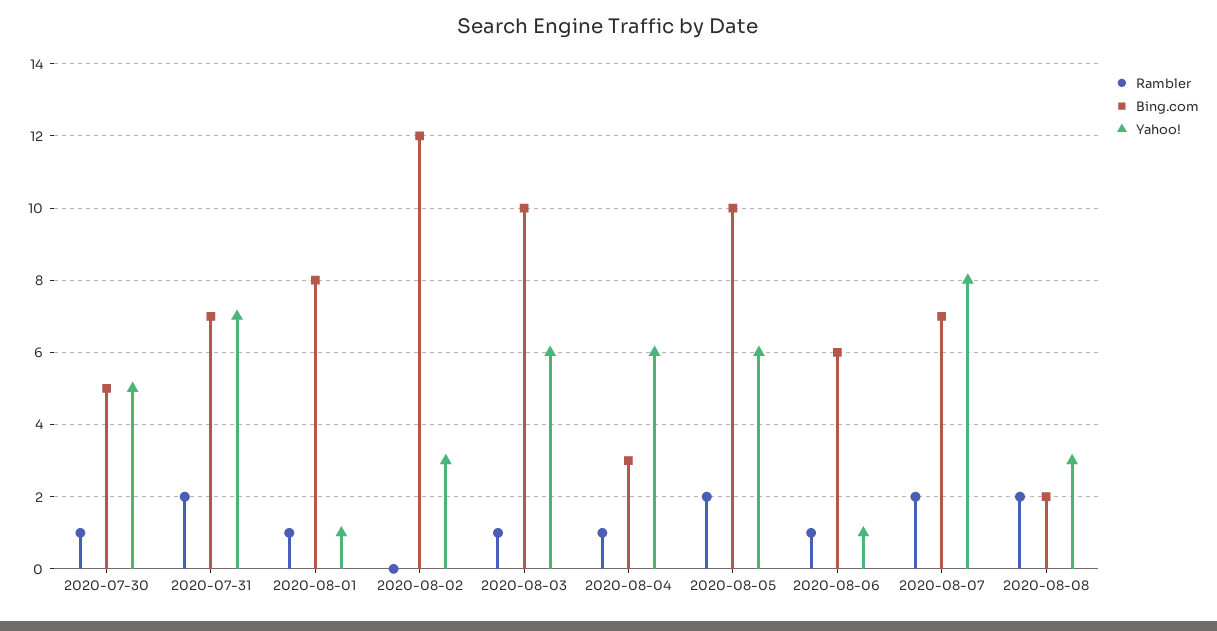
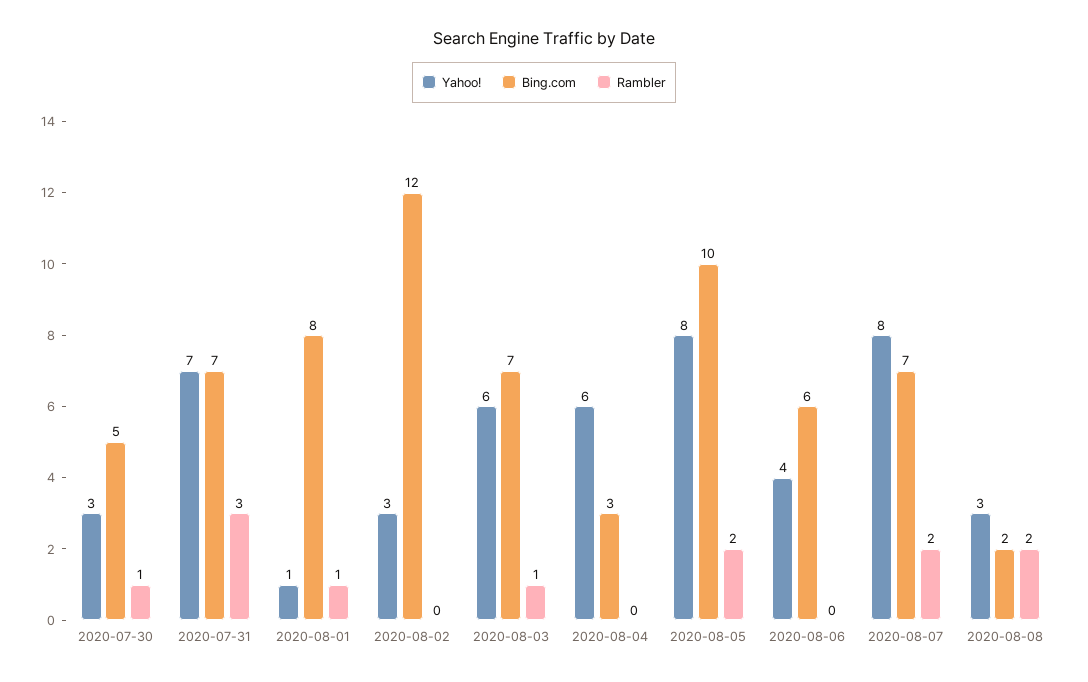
  {
    "Rambler": {
      "2020-07-30": 1,
-     "2020-07-31": 2,
+     "2020-07-31": 3,
      "2020-08-01": 1,
      "2020-08-02": 0,
      "2020-08-03": 1,
-     "2020-08-04": 1,
+     "2020-08-04": 0,
      "2020-08-05": 2,
-     "2020-08-06": 1,
+     "2020-08-06": 0,
      "2020-08-07": 2,
      "2020-08-08": 2
    },
    "Bing.com": {
      "2020-07-30": 5,
      "2020-07-31": 7,
      "2020-08-01": 8,
      "2020-08-02": 12,
-     "2020-08-03": 10,
+     "2020-08-03": 7,
      "2020-08-04": 3,
      "2020-08-05": 10,
      "2020-08-06": 6,
      "2020-08-07": 7,
      "2020-08-08": 2
    },
    "Yahoo!": {
-     "2020-07-30": 5,
+     "2020-07-30": 3,
      "2020-07-31": 7,
      "2020-08-01": 1,
      "2020-08-02": 3,
      "2020-08-03": 6,
      "2020-08-04": 6,
-     "2020-08-05": 6,
+     "2020-08-05": 8,
-     "2020-08-06": 1,
+     "2020-08-06": 4,
      "2020-08-07": 8,
      "2020-08-08": 3
    }
  }

